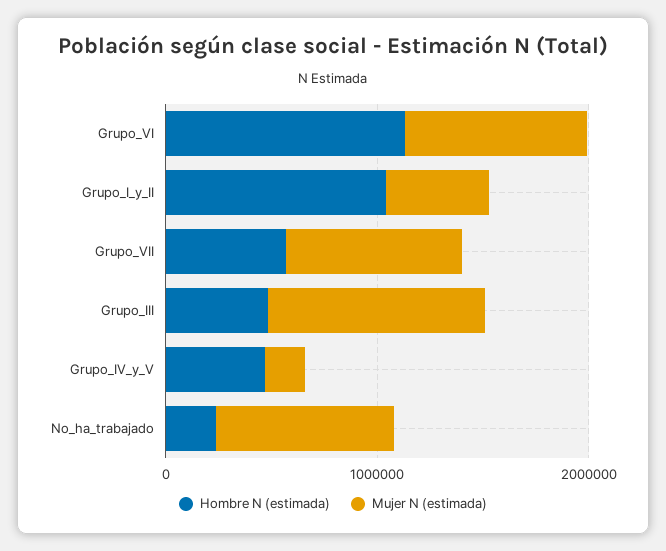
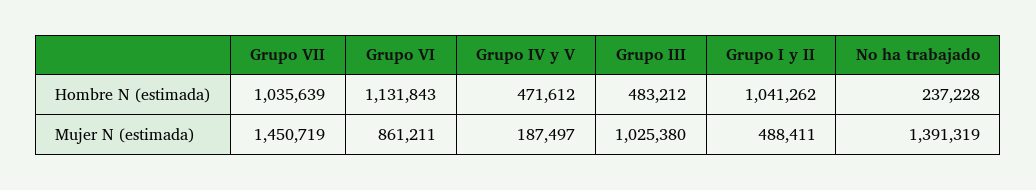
  {
    "Hombre N (estimada)": {
      "Grupo_VI": 1131843,
      "Grupo_I_y_II": 1041262,
-     "Grupo_VII": 600000,
+     "Grupo_VII": 1035639,
      "Grupo_III": 483212,
      "Grupo_IV_y_V": 471612,
      "No_ha_trabajado": 237228
    },
    "Mujer N (estimada)": {
      "Grupo_VI": 861211,
      "Grupo_I_y_II": 488411,
-     "Grupo_VII": 800000,
+     "Grupo_VII": 1450719,
      "Grupo_III": 1025380,
      "Grupo_IV_y_V": 187497,
-     "No_ha_trabajado": 800000
+     "No_ha_trabajado": 1391319
    }
  }

